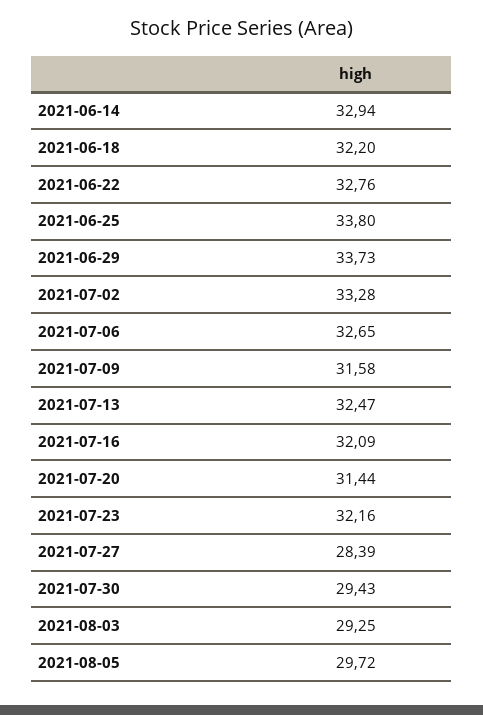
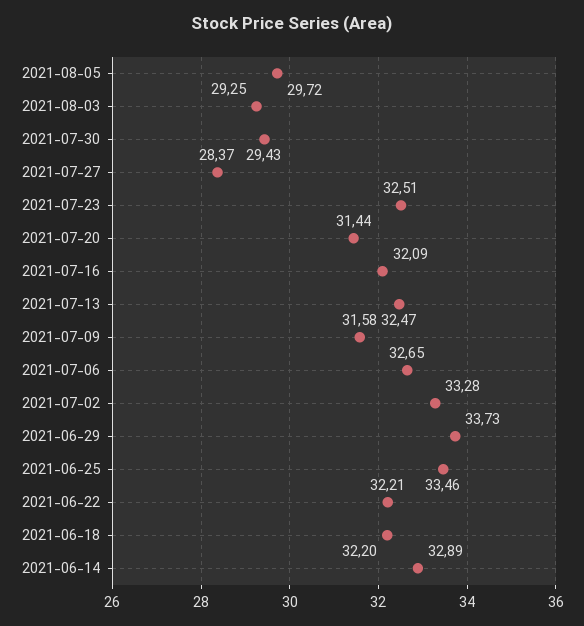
  {
-   "2021-06-14": 32.94,
+   "2021-06-14": 32.89,
    "2021-06-18": 32.2,
-   "2021-06-22": 32.76,
+   "2021-06-22": 32.21,
-   "2021-06-25": 33.8,
+   "2021-06-25": 33.46,
    "2021-06-29": 33.73,
    "2021-07-02": 33.28,
    "2021-07-06": 32.65,
    "2021-07-09": 31.58,
    "2021-07-13": 32.47,
    "2021-07-16": 32.09,
    "2021-07-20": 31.44,
-   "2021-07-23": 32.16,
+   "2021-07-23": 32.51,
-   "2021-07-27": 28.39,
+   "2021-07-27": 28.37,
    "2021-07-30": 29.43,
    "2021-08-03": 29.25,
    "2021-08-05": 29.72
  }

